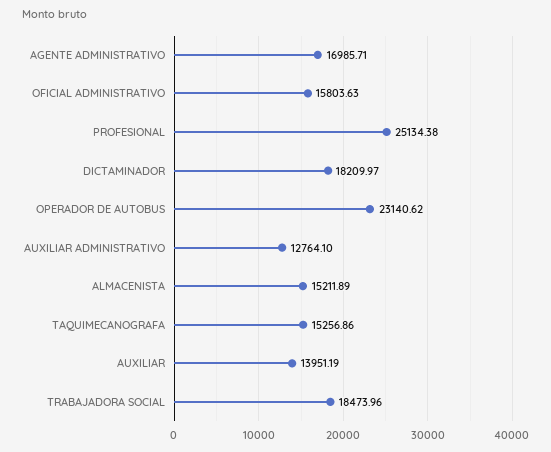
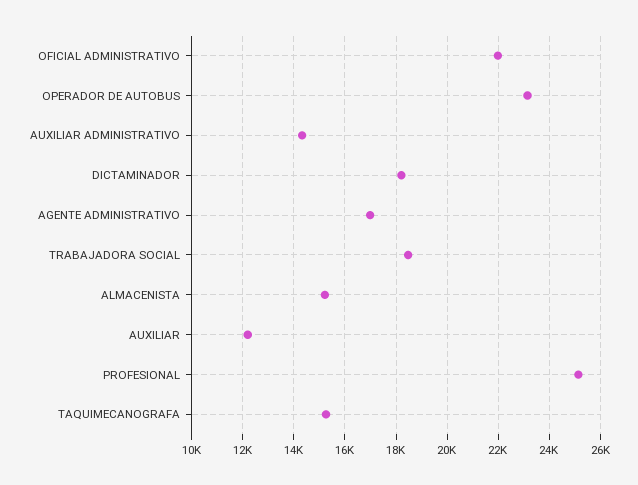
  {
    "AGENTE ADMINISTRATIVO": 16985.71,
-   "OFICIAL ADMINISTRATIVO": 15803.63,
+   "OFICIAL ADMINISTRATIVO": 22000,
    "PROFESIONAL": 25134.38,
    "DICTAMINADOR": 18209.97,
    "OPERADOR DE AUTOBUS": 23140.62,
-   "AUXILIAR ADMINISTRATIVO": 12764.1,
+   "AUXILIAR ADMINISTRATIVO": 14250,
    "ALMACENISTA": 15211.89,
    "TAQUIMECANOGRAFA": 15256.86,
-   "AUXILIAR": 13951.19,
+   "AUXILIAR": 12250,
    "TRABAJADORA SOCIAL": 18473.96
  }

